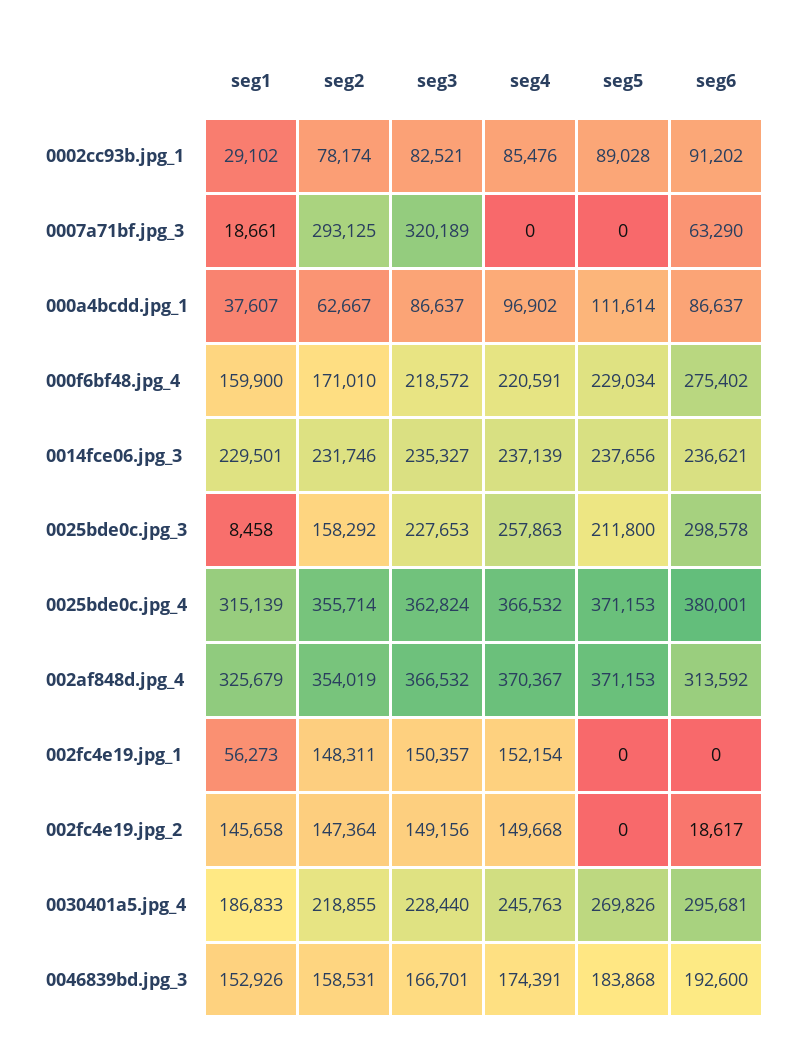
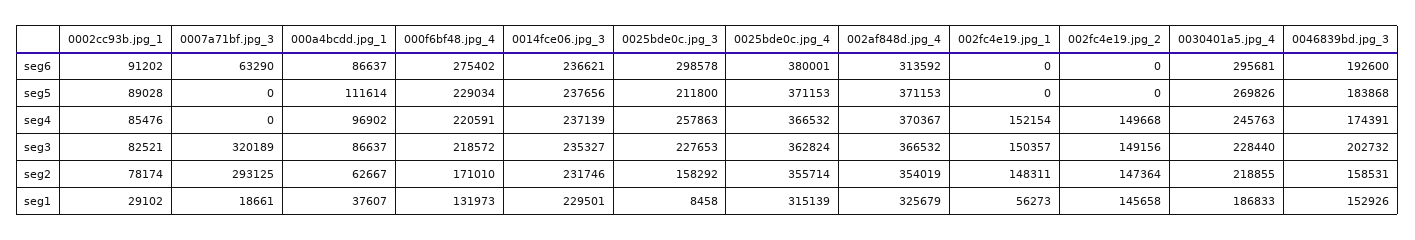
  {
    "seg1": {
      "0002cc93b.jpg_1": 29102,
      "0007a71bf.jpg_3": 18661,
      "000a4bcdd.jpg_1": 37607,
-     "000f6bf48.jpg_4": 159900,
+     "000f6bf48.jpg_4": 131973,
      "0014fce06.jpg_3": 229501,
      "0025bde0c.jpg_3": 8458,
      "0025bde0c.jpg_4": 315139,
      "002af848d.jpg_4": 325679,
      "002fc4e19.jpg_1": 56273,
      "002fc4e19.jpg_2": 145658,
      "0030401a5.jpg_4": 186833,
      "0046839bd.jpg_3": 152926
    },
    "seg2": {
      "0002cc93b.jpg_1": 78174,
      "0007a71bf.jpg_3": 293125,
      "000a4bcdd.jpg_1": 62667,
      "000f6bf48.jpg_4": 171010,
      "0014fce06.jpg_3": 231746,
      "0025bde0c.jpg_3": 158292,
      "0025bde0c.jpg_4": 355714,
      "002af848d.jpg_4": 354019,
      "002fc4e19.jpg_1": 148311,
      "002fc4e19.jpg_2": 147364,
      "0030401a5.jpg_4": 218855,
      "0046839bd.jpg_3": 158531
    },
    "seg3": {
      "0002cc93b.jpg_1": 82521,
      "0007a71bf.jpg_3": 320189,
      "000a4bcdd.jpg_1": 86637,
      "000f6bf48.jpg_4": 218572,
      "0014fce06.jpg_3": 235327,
      "0025bde0c.jpg_3": 227653,
      "0025bde0c.jpg_4": 362824,
      "002af848d.jpg_4": 366532,
      "002fc4e19.jpg_1": 150357,
      "002fc4e19.jpg_2": 149156,
      "0030401a5.jpg_4": 228440,
-     "0046839bd.jpg_3": 166701
+     "0046839bd.jpg_3": 202732
    },
    "seg4": {
      "0002cc93b.jpg_1": 85476,
      "0007a71bf.jpg_3": 0,
      "000a4bcdd.jpg_1": 96902,
      "000f6bf48.jpg_4": 220591,
      "0014fce06.jpg_3": 237139,
      "0025bde0c.jpg_3": 257863,
      "0025bde0c.jpg_4": 366532,
      "002af848d.jpg_4": 370367,
      "002fc4e19.jpg_1": 152154,
      "002fc4e19.jpg_2": 149668,
      "0030401a5.jpg_4": 245763,
      "0046839bd.jpg_3": 174391
    },
    "seg5": {
      "0002cc93b.jpg_1": 89028,
      "0007a71bf.jpg_3": 0,
      "000a4bcdd.jpg_1": 111614,
      "000f6bf48.jpg_4": 229034,
      "0014fce06.jpg_3": 237656,
      "0025bde0c.jpg_3": 211800,
      "0025bde0c.jpg_4": 371153,
      "002af848d.jpg_4": 371153,
      "002fc4e19.jpg_1": 0,
      "002fc4e19.jpg_2": 0,
      "0030401a5.jpg_4": 269826,
      "0046839bd.jpg_3": 183868
    },
    "seg6": {
      "0002cc93b.jpg_1": 91202,
      "0007a71bf.jpg_3": 63290,
      "000a4bcdd.jpg_1": 86637,
      "000f6bf48.jpg_4": 275402,
      "0014fce06.jpg_3": 236621,
      "0025bde0c.jpg_3": 298578,
      "0025bde0c.jpg_4": 380001,
      "002af848d.jpg_4": 313592,
      "002fc4e19.jpg_1": 0,
-     "002fc4e19.jpg_2": 18617,
+     "002fc4e19.jpg_2": 0,
      "0030401a5.jpg_4": 295681,
      "0046839bd.jpg_3": 192600
    }
  }

